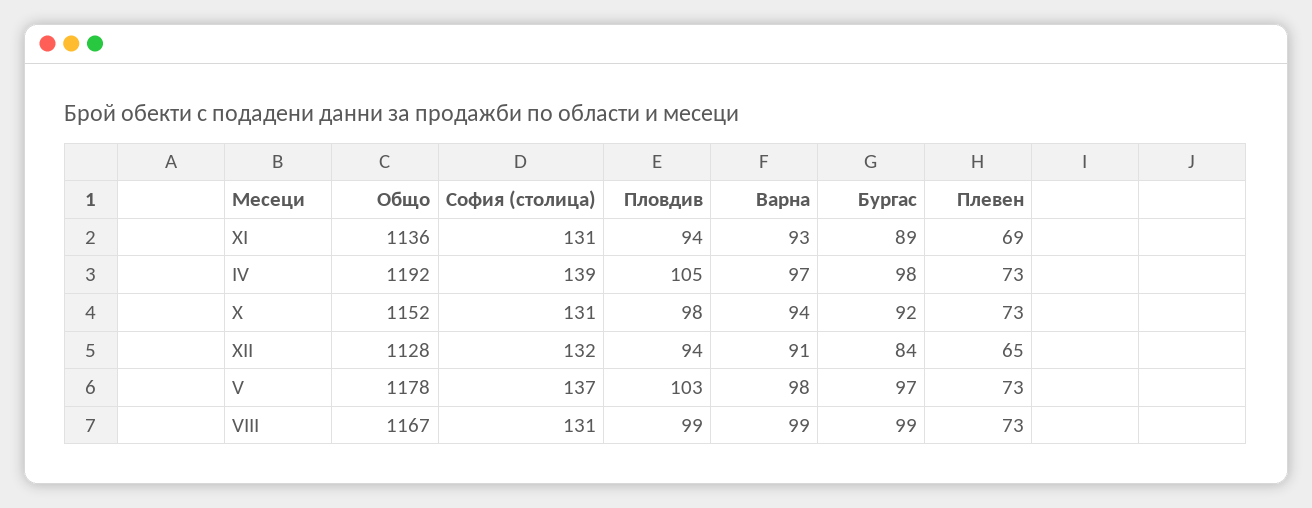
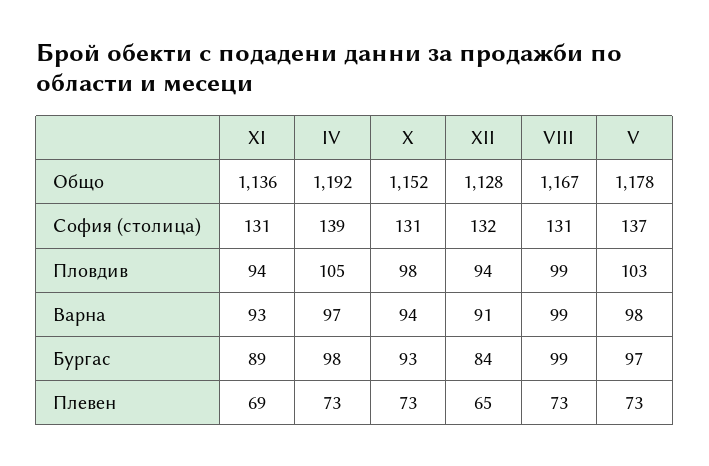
  {
    "Общо": {
      "XI": 1136,
      "IV": 1192,
      "X": 1152,
      "XII": 1128,
      "V": 1178,
      "VIII": 1167
    },
    "София (столица)": {
      "XI": 131,
      "IV": 139,
      "X": 131,
      "XII": 132,
      "V": 137,
      "VIII": 131
    },
    "Пловдив": {
      "XI": 94,
      "IV": 105,
      "X": 98,
      "XII": 94,
      "V": 103,
      "VIII": 99
    },
    "Варна": {
      "XI": 93,
      "IV": 97,
      "X": 94,
      "XII": 91,
      "V": 98,
      "VIII": 99
    },
    "Бургас": {
      "XI": 89,
      "IV": 98,
-     "X": 92,
+     "X": 93,
      "XII": 84,
      "V": 97,
      "VIII": 99
    },
    "Плевен": {
      "XI": 69,
      "IV": 73,
      "X": 73,
      "XII": 65,
      "V": 73,
      "VIII": 73
    }
  }

